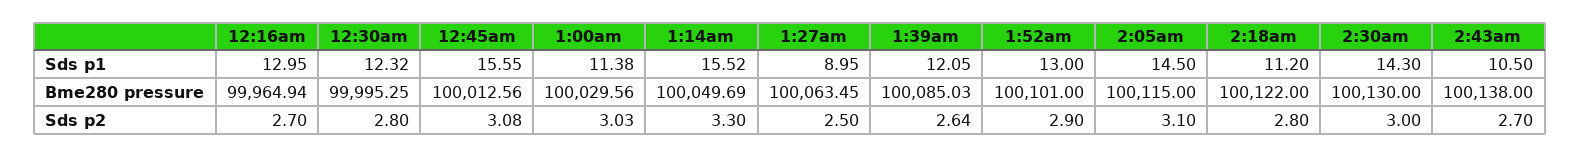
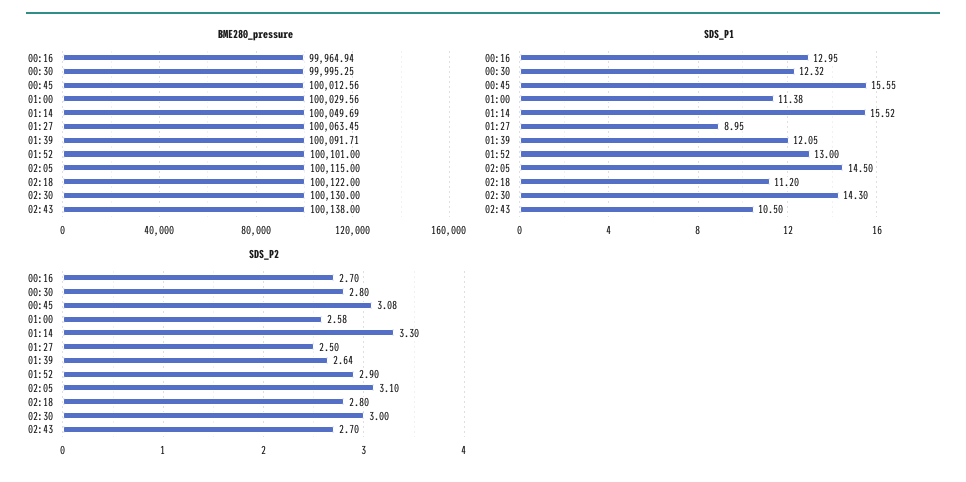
  {
    "Sds p1": {
      "12:16am": 12.95,
      "12:30am": 12.32,
      "12:45am": 15.55,
      "1:00am": 11.38,
      "1:14am": 15.52,
      "1:27am": 8.95,
      "1:39am": 12.05,
      "1:52am": 13,
      "2:05am": 14.5,
      "2:18am": 11.2,
      "2:30am": 14.3,
      "2:43am": 10.5
    },
    "Bme280 pressure": {
      "12:16am": 99964.94,
      "12:30am": 99995.25,
      "12:45am": 100012.56,
      "1:00am": 100029.56,
      "1:14am": 100049.69,
      "1:27am": 100063.45,
-     "1:39am": 100085.03,
+     "1:39am": 100091.71,
      "1:52am": 100101,
      "2:05am": 100115,
      "2:18am": 100122,
      "2:30am": 100130,
      "2:43am": 100138
    },
    "Sds p2": {
      "12:16am": 2.7,
      "12:30am": 2.8,
      "12:45am": 3.08,
-     "1:00am": 3.03,
+     "1:00am": 2.58,
      "1:14am": 3.3,
      "1:27am": 2.5,
      "1:39am": 2.64,
      "1:52am": 2.9,
      "2:05am": 3.1,
      "2:18am": 2.8,
      "2:30am": 3,
      "2:43am": 2.7
    }
  }

